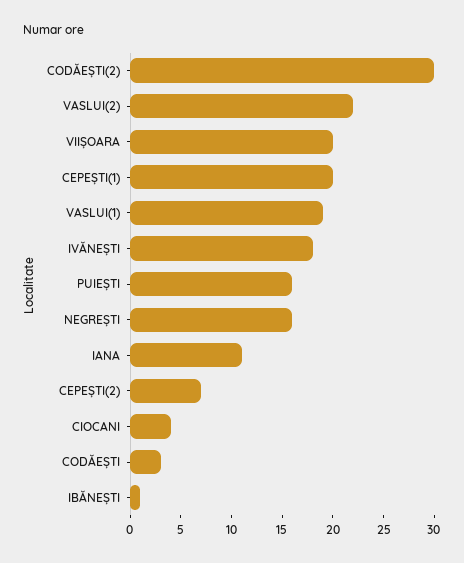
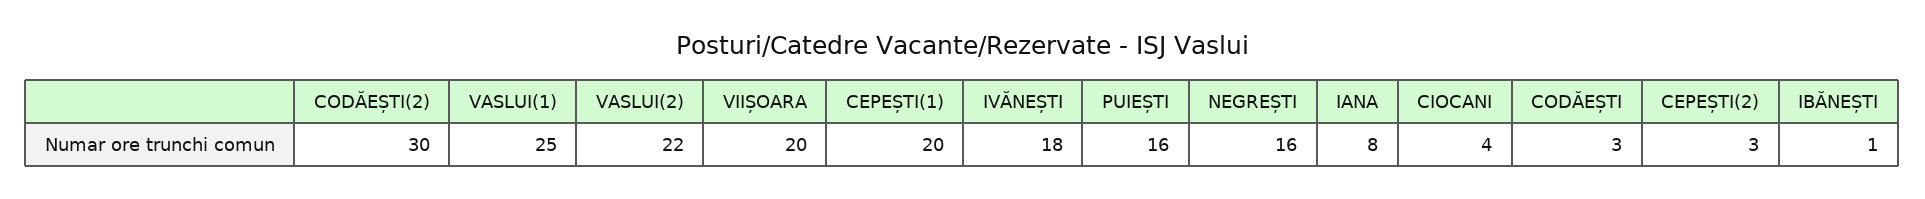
  {
    "CODĂEȘTI(2)": 30,
    "VASLUI(2)": 22,
    "VIIȘOARA": 20,
    "CEPEȘTI(1)": 20,
-   "VASLUI(1)": 19,
+   "VASLUI(1)": 25,
    "IVĂNEȘTI": 18,
    "PUIEȘTI": 16,
    "NEGREȘTI": 16,
-   "IANA": 11,
+   "IANA": 8,
-   "CEPEȘTI(2)": 7,
+   "CEPEȘTI(2)": 3,
    "CIOCANI": 4,
    "CODĂEȘTI": 3,
    "IBĂNEȘTI": 1
  }

